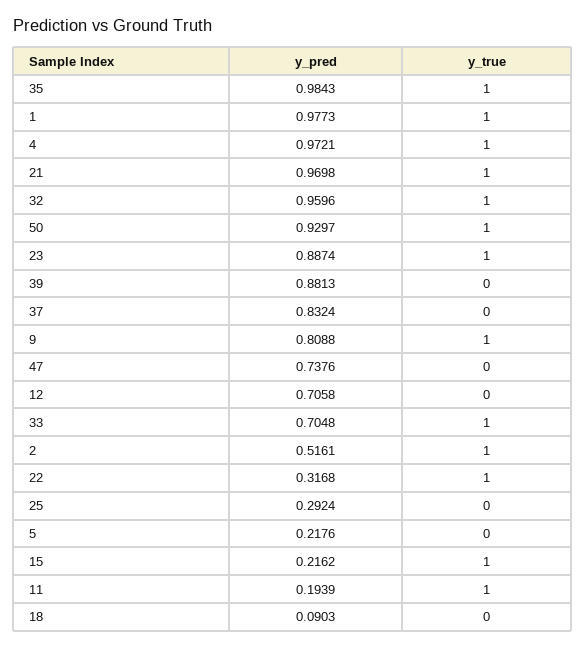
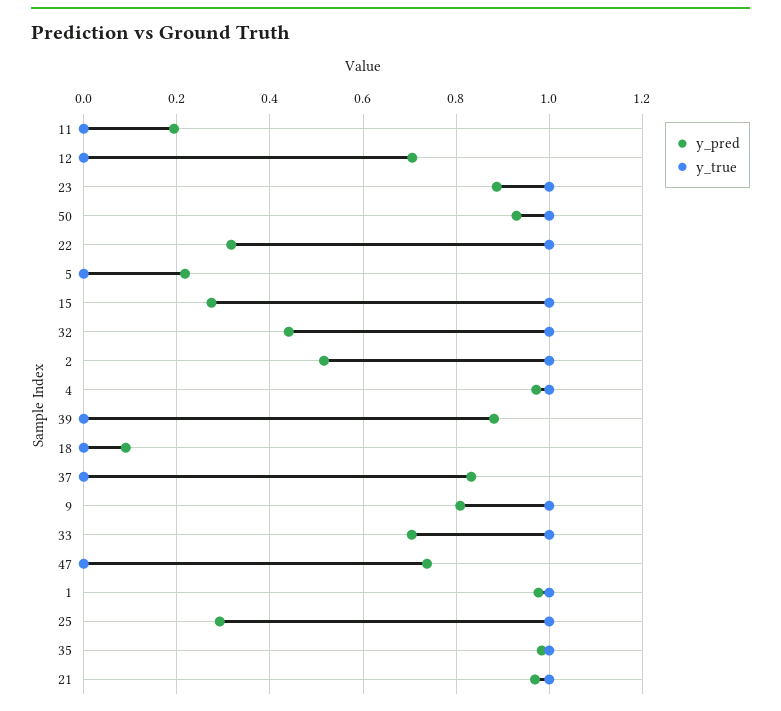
  {
    "y_pred": {
      "35": 0.9843,
      "1": 0.9773,
      "4": 0.9721,
      "21": 0.9698,
-     "32": 0.9596,
+     "32": 0.44,
      "50": 0.9297,
      "23": 0.8874,
      "39": 0.8813,
      "37": 0.8324,
      "9": 0.8088,
      "47": 0.7376,
      "12": 0.7058,
      "33": 0.7048,
      "2": 0.5161,
      "22": 0.3168,
      "25": 0.2924,
      "5": 0.2176,
-     "15": 0.2162,
+     "15": 0.28,
      "11": 0.1939,
      "18": 0.0903
    },
    "y_true": {
      "35": 1,
      "1": 1,
      "4": 1,
      "21": 1,
      "32": 1,
      "50": 1,
      "23": 1,
      "39": 0,
      "37": 0,
      "9": 1,
      "47": 0,
      "12": 0,
      "33": 1,
      "2": 1,
      "22": 1,
-     "25": 0,
+     "25": 1,
      "5": 0,
      "15": 1,
-     "11": 1,
+     "11": 0,
      "18": 0
    }
  }

